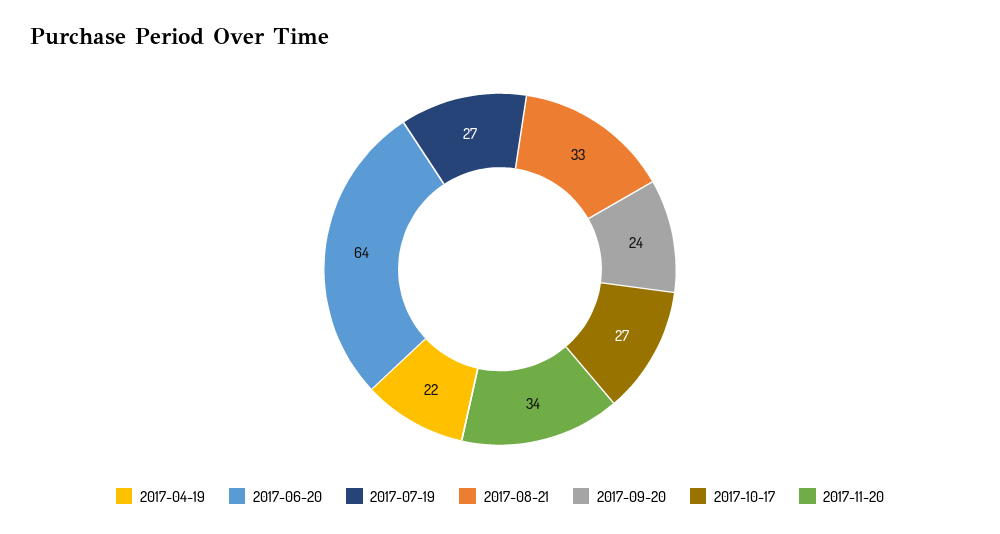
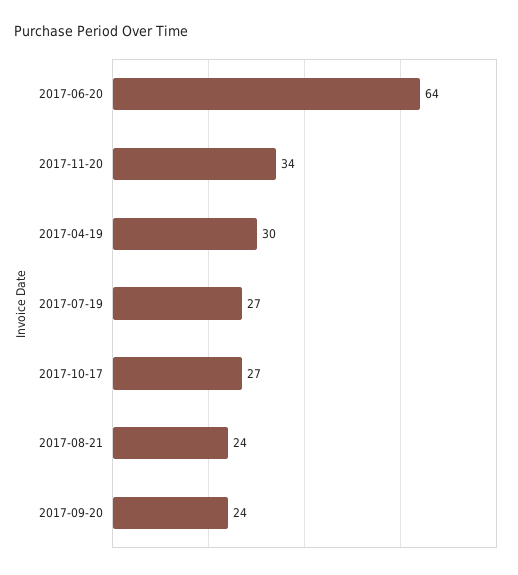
  {
-   "2017-04-19": 22,
+   "2017-04-19": 30,
    "2017-06-20": 64,
    "2017-07-19": 27,
-   "2017-08-21": 33,
+   "2017-08-21": 24,
    "2017-09-20": 24,
    "2017-10-17": 27,
    "2017-11-20": 34
  }

